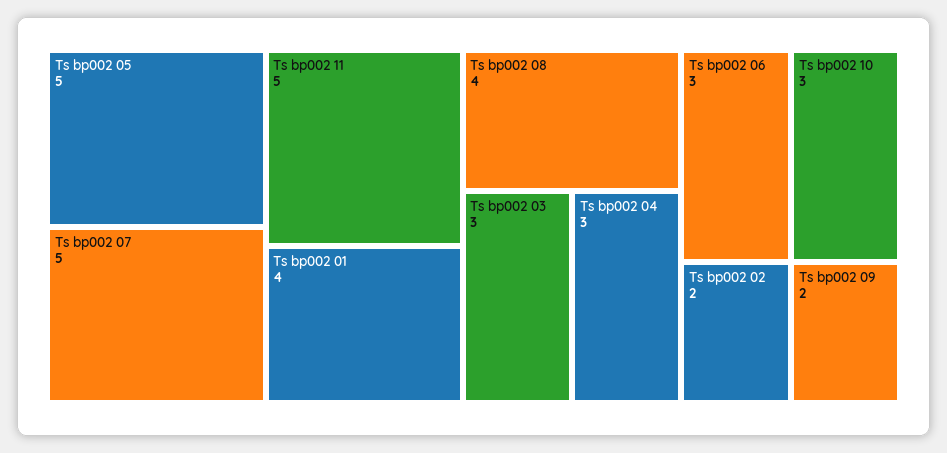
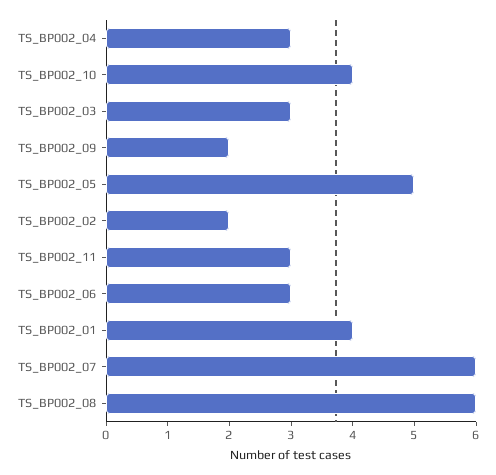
  {
    "Ts bp002 05": 5,
-   "Ts bp002 07": 5,
+   "Ts bp002 07": 6,
-   "Ts bp002 11": 5,
+   "Ts bp002 11": 3,
    "Ts bp002 01": 4,
-   "Ts bp002 08": 4,
+   "Ts bp002 08": 6,
    "Ts bp002 03": 3,
    "Ts bp002 04": 3,
    "Ts bp002 06": 3,
-   "Ts bp002 10": 3,
+   "Ts bp002 10": 4,
    "Ts bp002 02": 2,
    "Ts bp002 09": 2
  }

